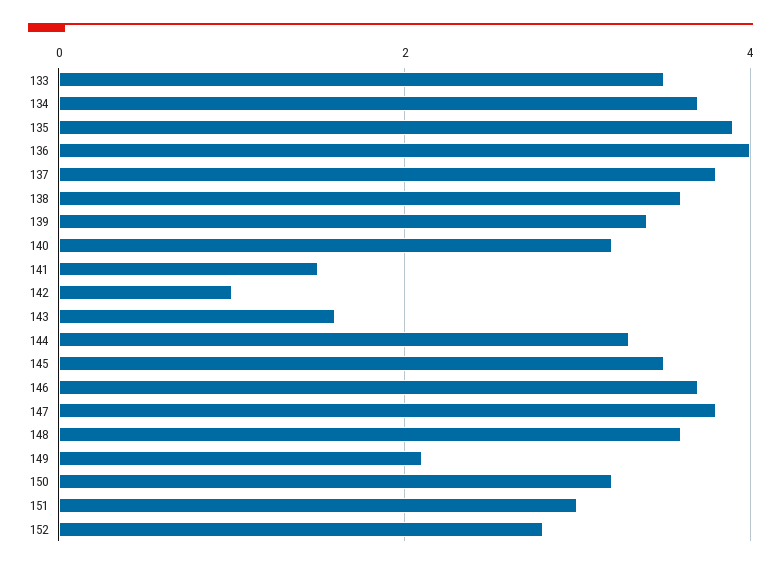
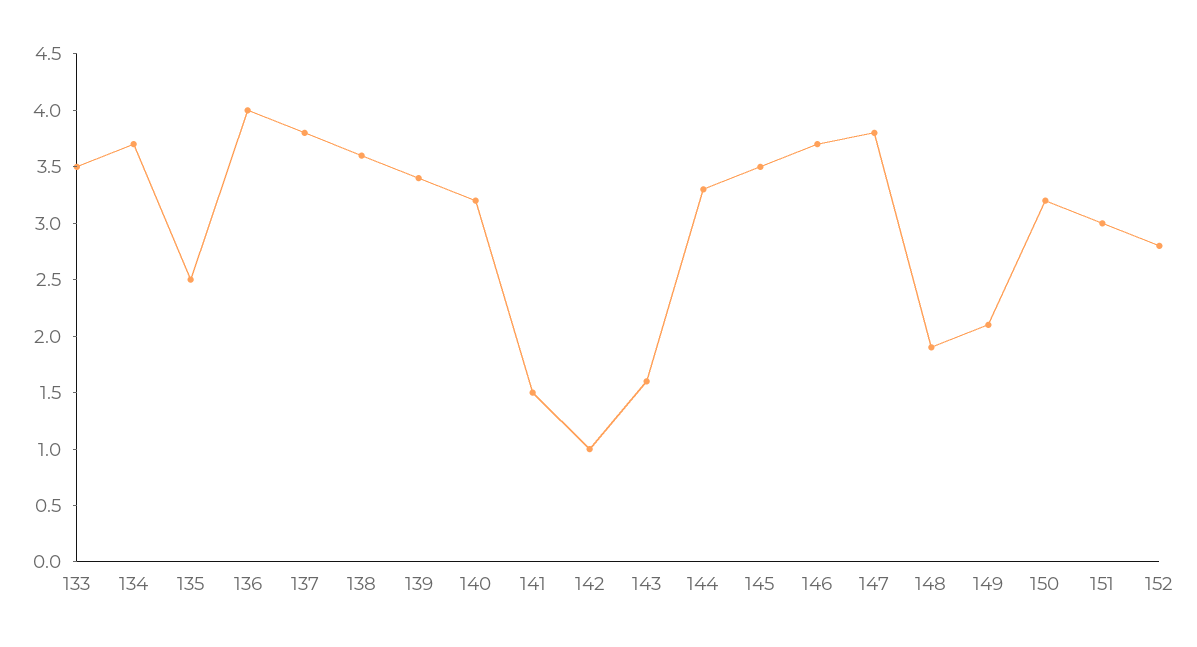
  {
    "133": 3.5,
    "134": 3.7,
-   "135": 4,
+   "135": 2.5,
    "136": 4,
    "137": 3.8,
    "138": 3.6,
    "139": 3.4,
    "140": 3.2,
    "141": 1.5,
    "142": 1,
    "143": 1.6,
    "144": 3.3,
    "145": 3.5,
    "146": 3.7,
    "147": 3.8,
-   "148": 3.5,
+   "148": 1.9,
    "149": 2.1,
    "150": 3.2,
    "151": 3,
    "152": 2.8
  }

